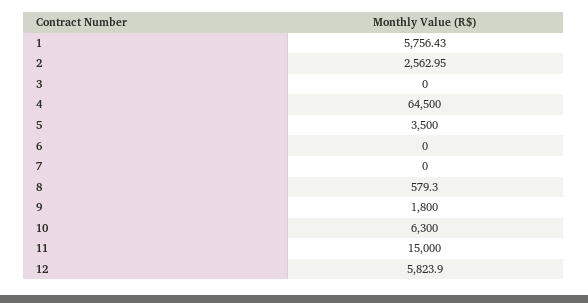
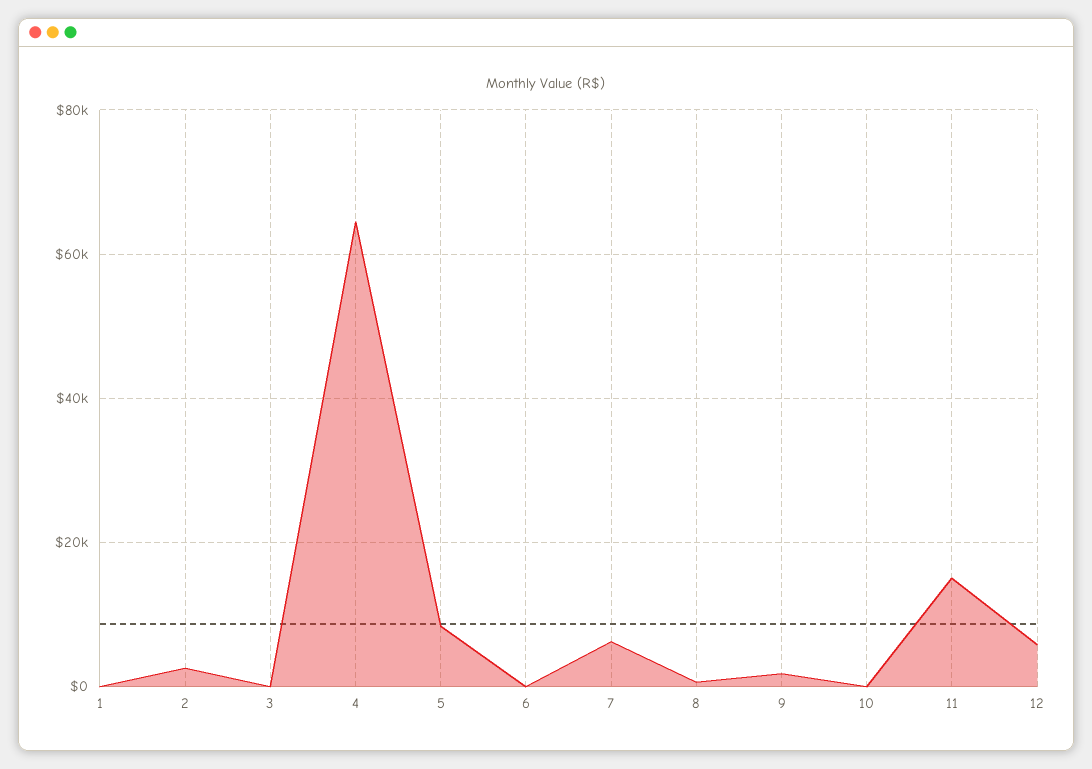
  {
-   "1": 5756.43,
+   "1": 0,
    "2": 2562.95,
    "3": 0,
    "4": 64500,
-   "5": 3500,
+   "5": 8000,
    "6": 0,
-   "7": 0,
+   "7": 6000,
    "8": 579.3,
    "9": 1800,
-   "10": 6300,
+   "10": 0,
    "11": 15000,
    "12": 5823.9
  }

